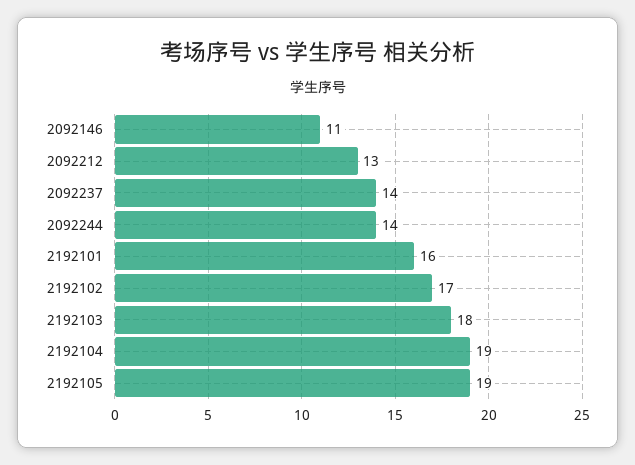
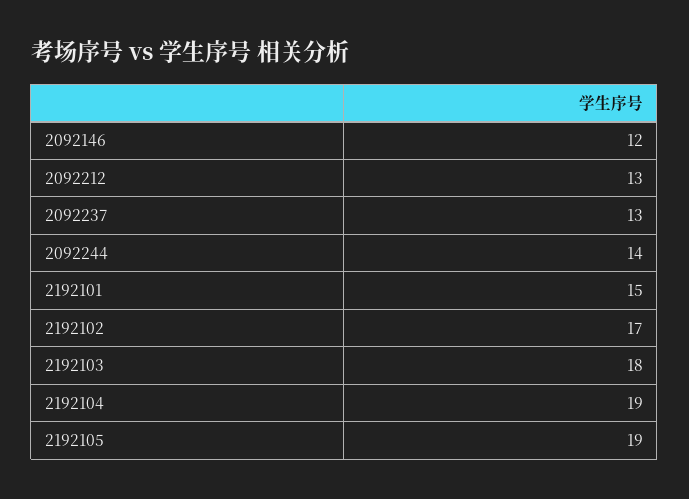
  {
-   "2092146": 11,
+   "2092146": 12,
    "2092212": 13,
-   "2092237": 14,
+   "2092237": 13,
    "2092244": 14,
-   "2192101": 16,
+   "2192101": 15,
    "2192102": 17,
    "2192103": 18,
    "2192104": 19,
    "2192105": 19
  }

